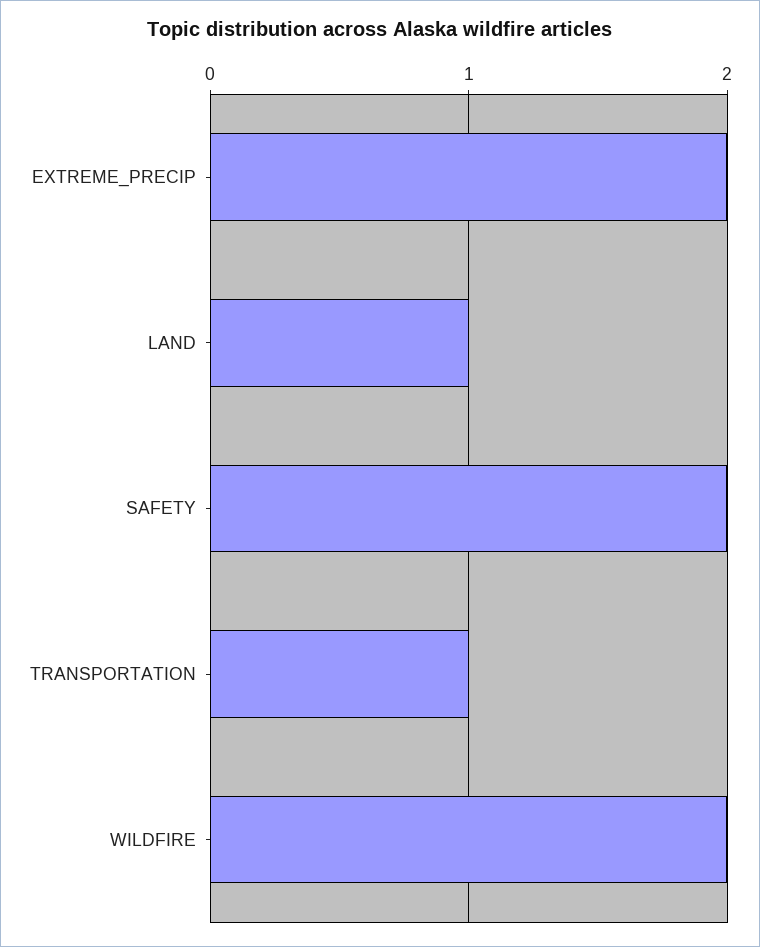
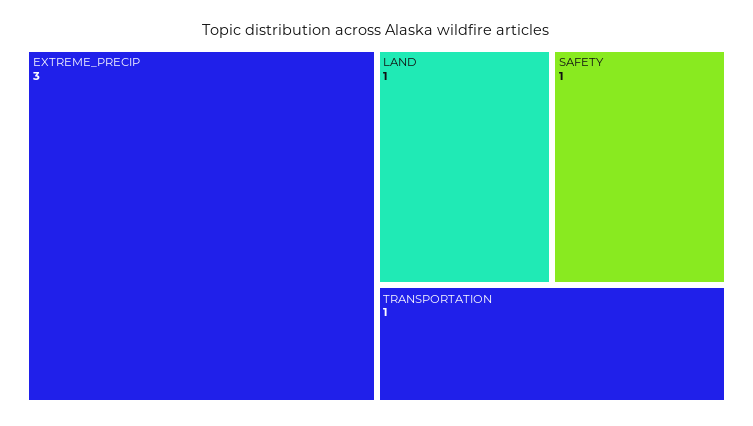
  {
-   "EXTREME_PRECIP": 2,
+   "EXTREME_PRECIP": 3,
    "LAND": 1,
-   "SAFETY": 2,
+   "SAFETY": 1,
-   "TRANSPORTATION": 1,
+   "TRANSPORTATION": 1
-   "WILDFIRE": 2
  }

